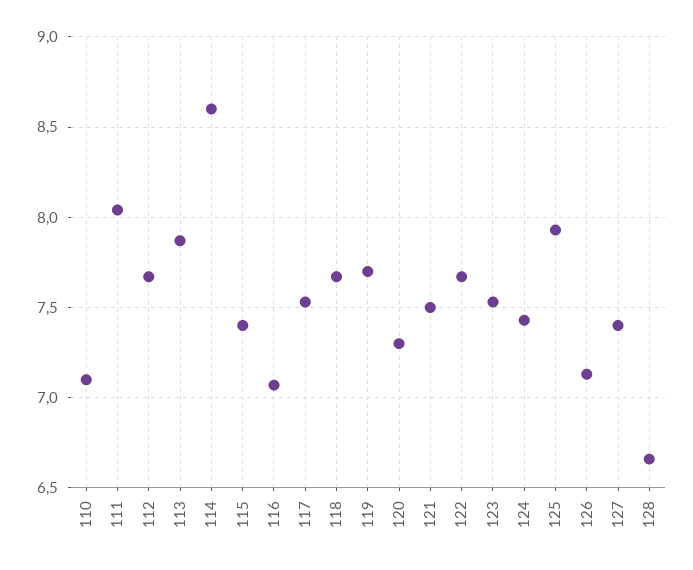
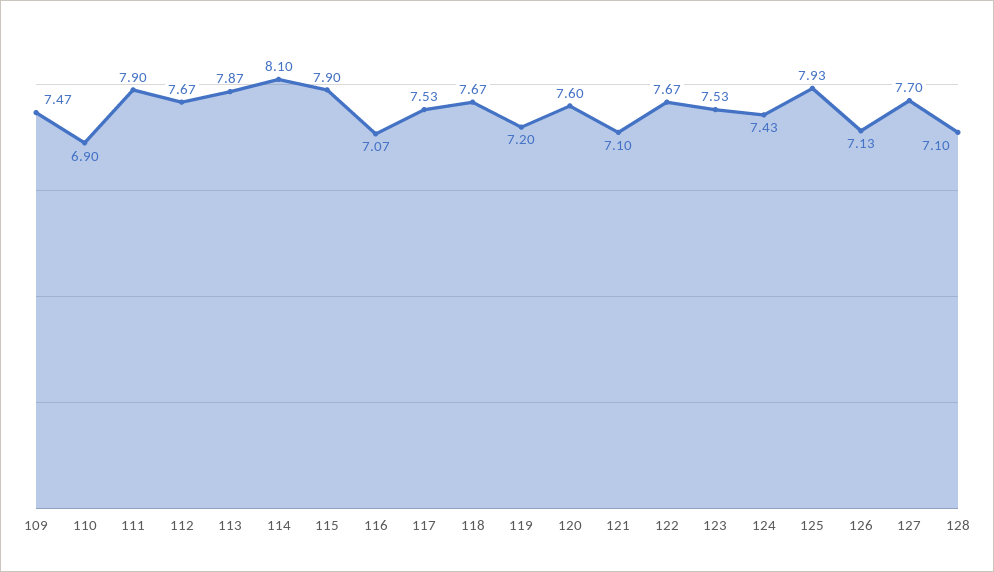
  {
-   "110": 7.1,
+   "110": 6.9,
-   "111": 8.05,
+   "111": 7.9,
    "112": 7.67,
    "113": 7.87,
-   "114": 8.6,
+   "114": 8.1,
-   "115": 7.4,
+   "115": 7.9,
    "116": 7.07,
    "117": 7.53,
    "118": 7.67,
-   "119": 7.7,
+   "119": 7.2,
-   "120": 7.3,
+   "120": 7.6,
-   "121": 7.5,
+   "121": 7.1,
    "122": 7.67,
    "123": 7.53,
    "124": 7.43,
    "125": 7.93,
    "126": 7.13,
-   "127": 7.4,
+   "127": 7.7,
-   "128": 6.65
+   "128": 7.1,
+   "109": 7.47
  }

